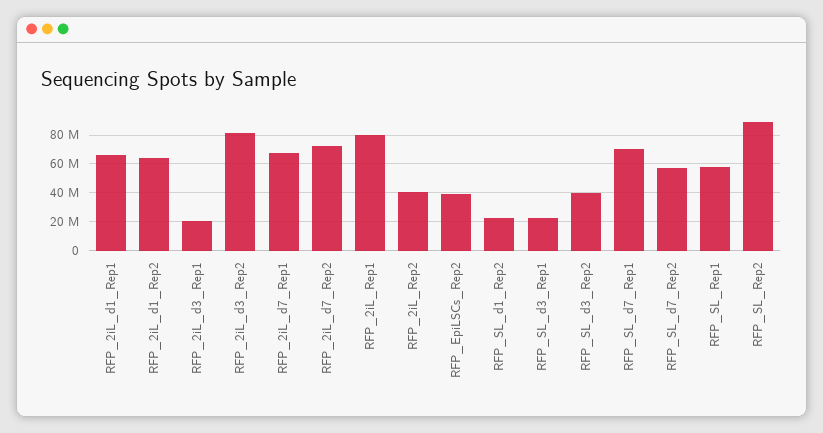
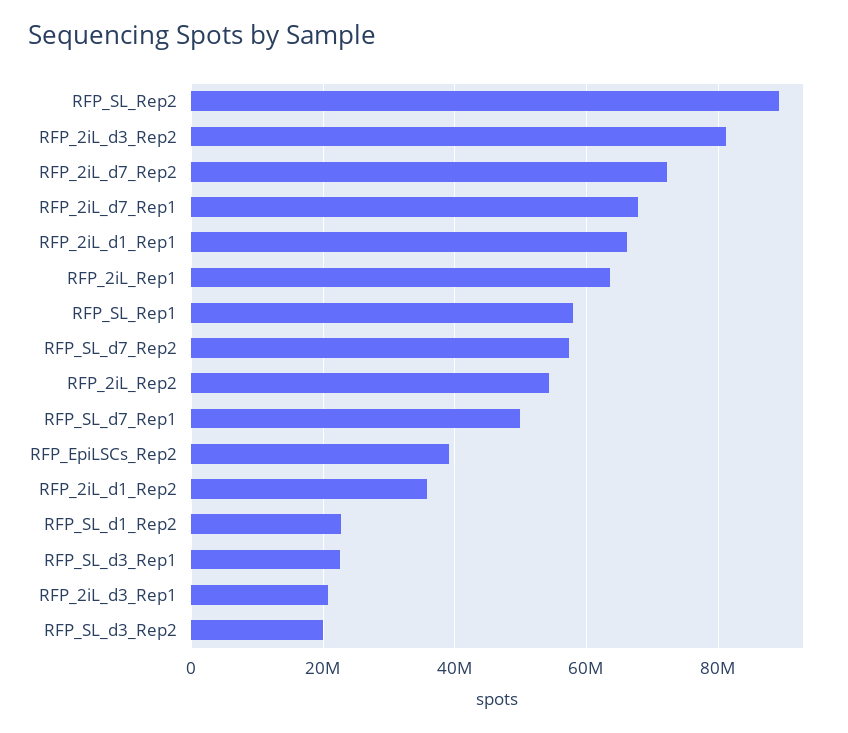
  {
    "RFP_2iL_d1_Rep1": 66000000,
-   "RFP_2iL_d1_Rep2": 65000000,
+   "RFP_2iL_d1_Rep2": 36000000,
    "RFP_2iL_d3_Rep1": 20000000,
    "RFP_2iL_d3_Rep2": 82000000,
    "RFP_2iL_d7_Rep1": 68000000,
    "RFP_2iL_d7_Rep2": 72000000,
-   "RFP_2iL_Rep1": 80000000,
+   "RFP_2iL_Rep1": 64000000,
-   "RFP_2iL_Rep2": 40000000,
+   "RFP_2iL_Rep2": 54000000,
    "RFP_EpiLSCs_Rep2": 40000000,
    "RFP_SL_d1_Rep2": 22000000,
    "RFP_SL_d3_Rep1": 22000000,
-   "RFP_SL_d3_Rep2": 40000000,
+   "RFP_SL_d3_Rep2": 20000000,
-   "RFP_SL_d7_Rep1": 70000000,
+   "RFP_SL_d7_Rep1": 50000000,
    "RFP_SL_d7_Rep2": 58000000,
    "RFP_SL_Rep1": 58000000,
    "RFP_SL_Rep2": 90000000
  }

